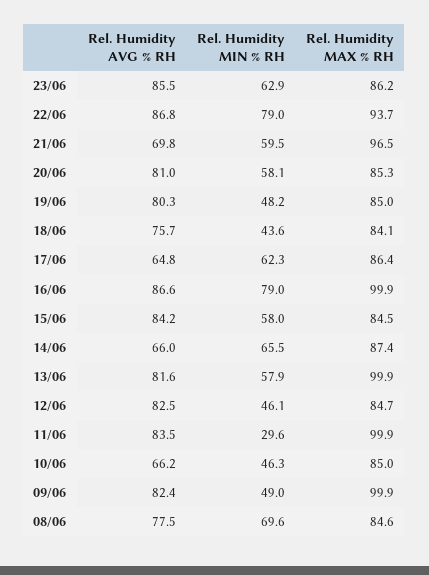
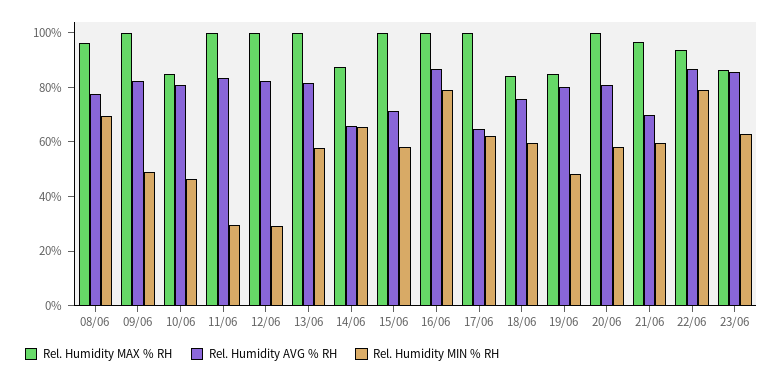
  {
    "Rel. Humidity AVG % RH": {
      "23/06": 85.5,
      "22/06": 86.8,
      "21/06": 69.8,
      "20/06": 81,
      "19/06": 80.3,
      "18/06": 75.7,
      "17/06": 64.8,
      "16/06": 86.6,
-     "15/06": 84.2,
+     "15/06": 70,
      "14/06": 66,
      "13/06": 81.6,
      "12/06": 82.5,
      "11/06": 83.5,
-     "10/06": 66.2,
+     "10/06": 80,
      "09/06": 82.4,
      "08/06": 77.5
    },
    "Rel. Humidity MIN % RH": {
      "23/06": 62.9,
      "22/06": 79,
      "21/06": 59.5,
      "20/06": 58.1,
      "19/06": 48.2,
-     "18/06": 43.6,
+     "18/06": 60,
      "17/06": 62.3,
      "16/06": 79,
      "15/06": 58,
      "14/06": 65.5,
      "13/06": 57.9,
-     "12/06": 46.1,
+     "12/06": 30,
      "11/06": 29.6,
      "10/06": 46.3,
      "09/06": 49,
      "08/06": 69.6
    },
    "Rel. Humidity MAX % RH": {
      "23/06": 86.2,
      "22/06": 93.7,
      "21/06": 96.5,
-     "20/06": 85.3,
+     "20/06": 100,
      "19/06": 85,
      "18/06": 84.1,
-     "17/06": 86.4,
+     "17/06": 100,
      "16/06": 99.9,
-     "15/06": 84.5,
+     "15/06": 100,
      "14/06": 87.4,
      "13/06": 99.9,
-     "12/06": 84.7,
+     "12/06": 100,
      "11/06": 99.9,
      "10/06": 85,
      "09/06": 99.9,
-     "08/06": 84.6
+     "08/06": 95
    }
  }

